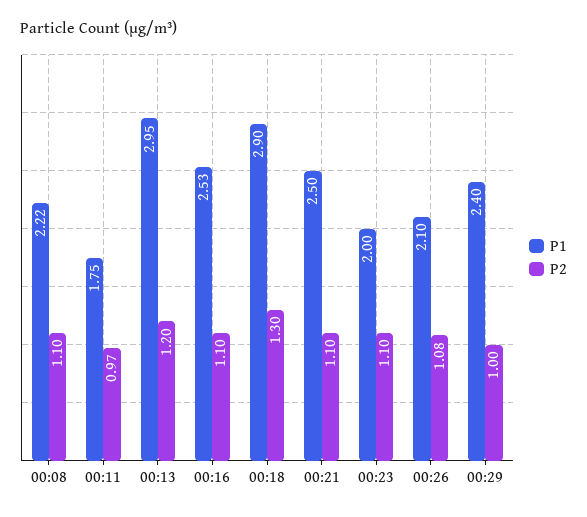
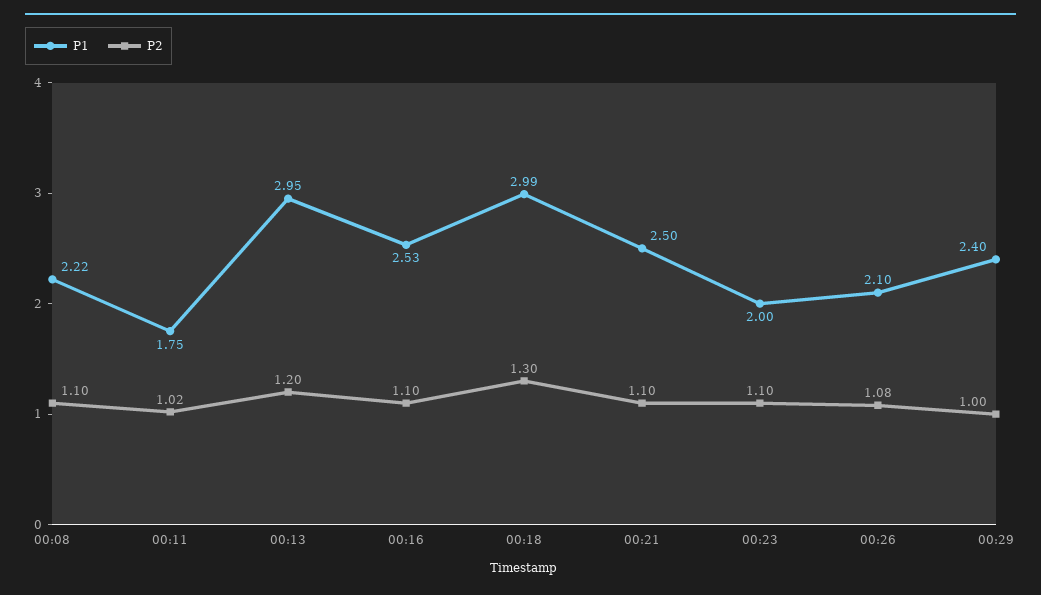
  {
    "P1": {
      "00:08": 2.22,
      "00:11": 1.75,
      "00:13": 2.95,
      "00:16": 2.53,
-     "00:18": 2.9,
+     "00:18": 2.99,
      "00:21": 2.5,
      "00:23": 2,
      "00:26": 2.1,
      "00:29": 2.4
    },
    "P2": {
      "00:08": 1.1,
-     "00:11": 0.97,
+     "00:11": 1.02,
      "00:13": 1.2,
      "00:16": 1.1,
      "00:18": 1.3,
      "00:21": 1.1,
      "00:23": 1.1,
      "00:26": 1.08,
      "00:29": 1
    }
  }

